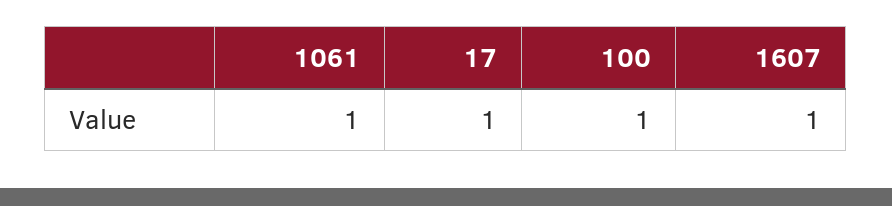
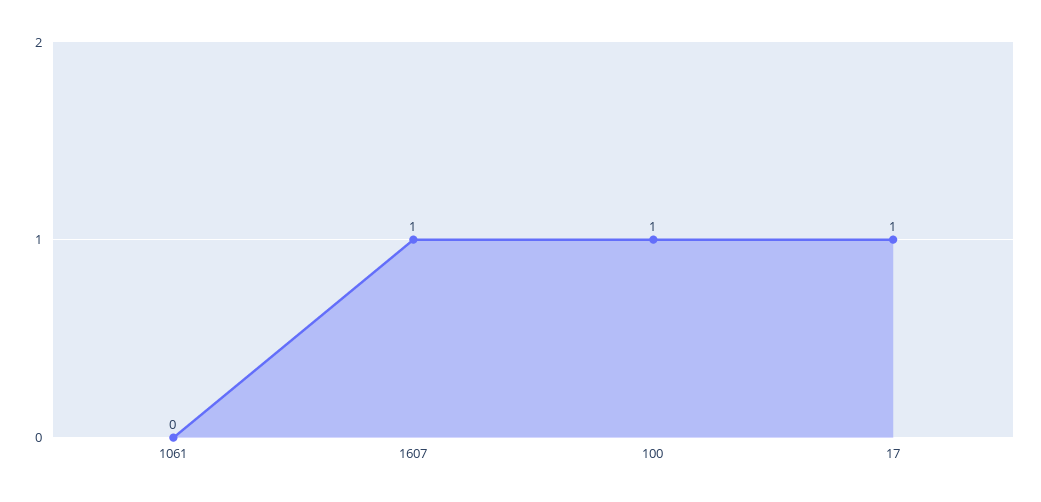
  {
-   "1061": 1,
+   "1061": 0,
    "17": 1,
    "100": 1,
    "1607": 1
  }

